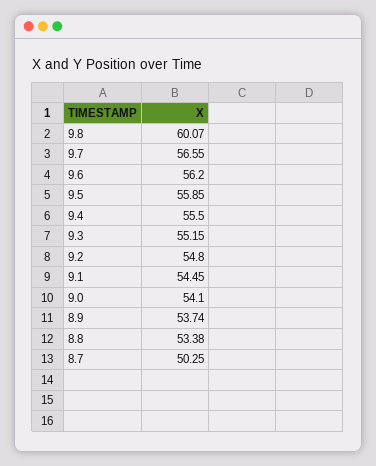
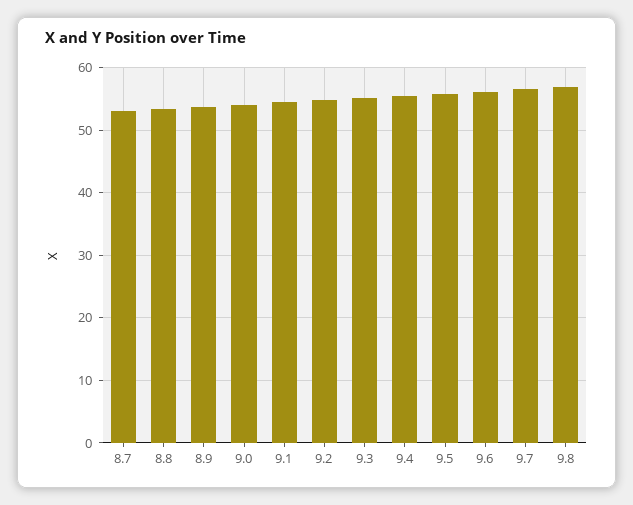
  {
-   "9.8": 60.07,
+   "9.8": 57,
    "9.7": 56.55,
    "9.6": 56.2,
    "9.5": 55.85,
    "9.4": 55.5,
    "9.3": 55.15,
    "9.2": 54.8,
    "9.1": 54.45,
    "9.0": 54.1,
    "8.9": 53.74,
    "8.8": 53.38,
-   "8.7": 50.25
+   "8.7": 53
  }

